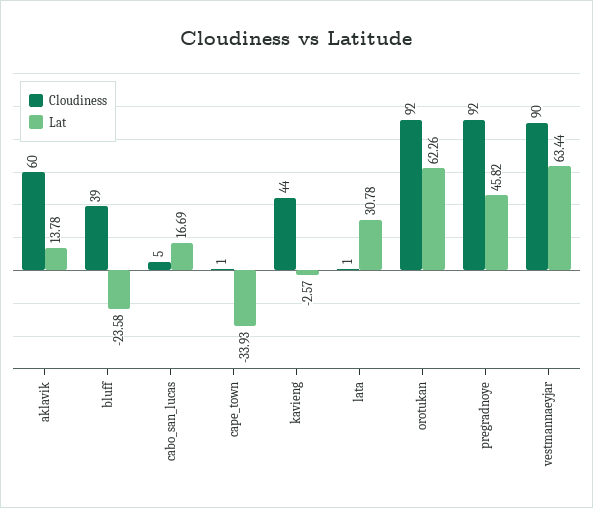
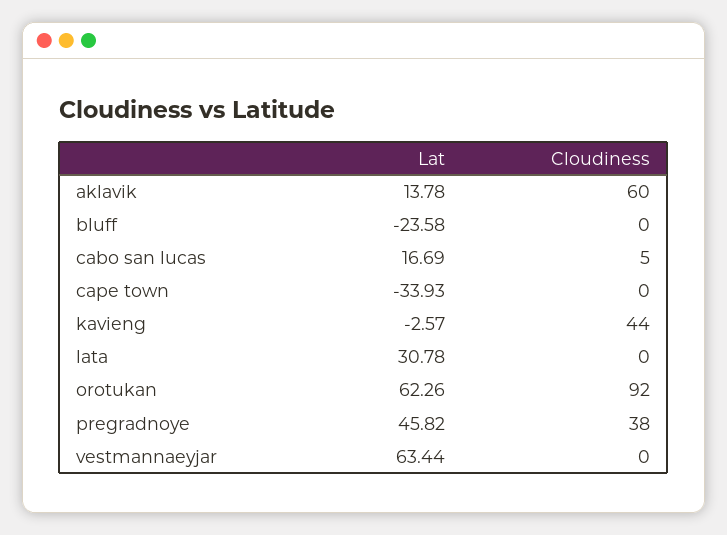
  {
    "Cloudiness": {
      "aklavik": 60,
-     "bluff": 39,
+     "bluff": 0,
      "cabo_san_lucas": 5,
-     "cape_town": 1,
+     "cape_town": 0,
      "kavieng": 44,
-     "lata": 1,
+     "lata": 0,
      "orotukan": 92,
-     "pregradnoye": 92,
+     "pregradnoye": 38,
-     "vestmannaeyjar": 90
+     "vestmannaeyjar": 0
    },
    "Lat": {
      "aklavik": 13.78,
      "bluff": -23.58,
      "cabo_san_lucas": 16.69,
      "cape_town": -33.93,
      "kavieng": -2.57,
      "lata": 30.78,
      "orotukan": 62.26,
      "pregradnoye": 45.82,
      "vestmannaeyjar": 63.44
    }
  }

